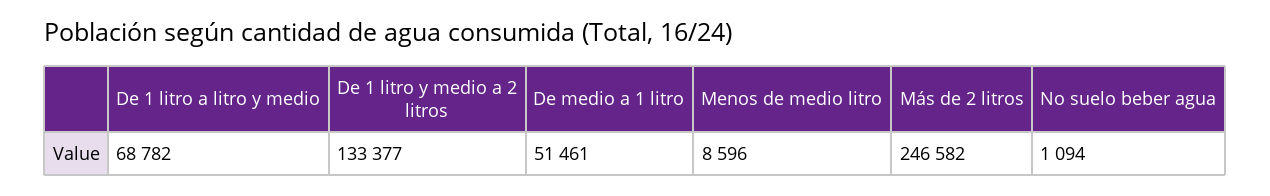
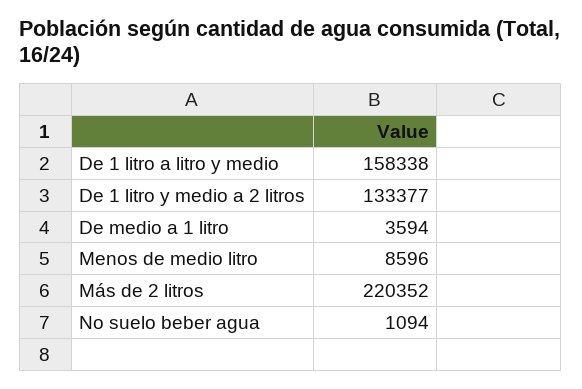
  {
-   "De 1 litro a litro y medio": 68782,
+   "De 1 litro a litro y medio": 158338,
    "De 1 litro y medio a 2 litros": 133377,
-   "De medio a 1 litro": 51461,
+   "De medio a 1 litro": 3594,
    "Menos de medio litro": 8596,
-   "Más de 2 litros": 246582,
+   "Más de 2 litros": 220352,
    "No suelo beber agua": 1094
  }

